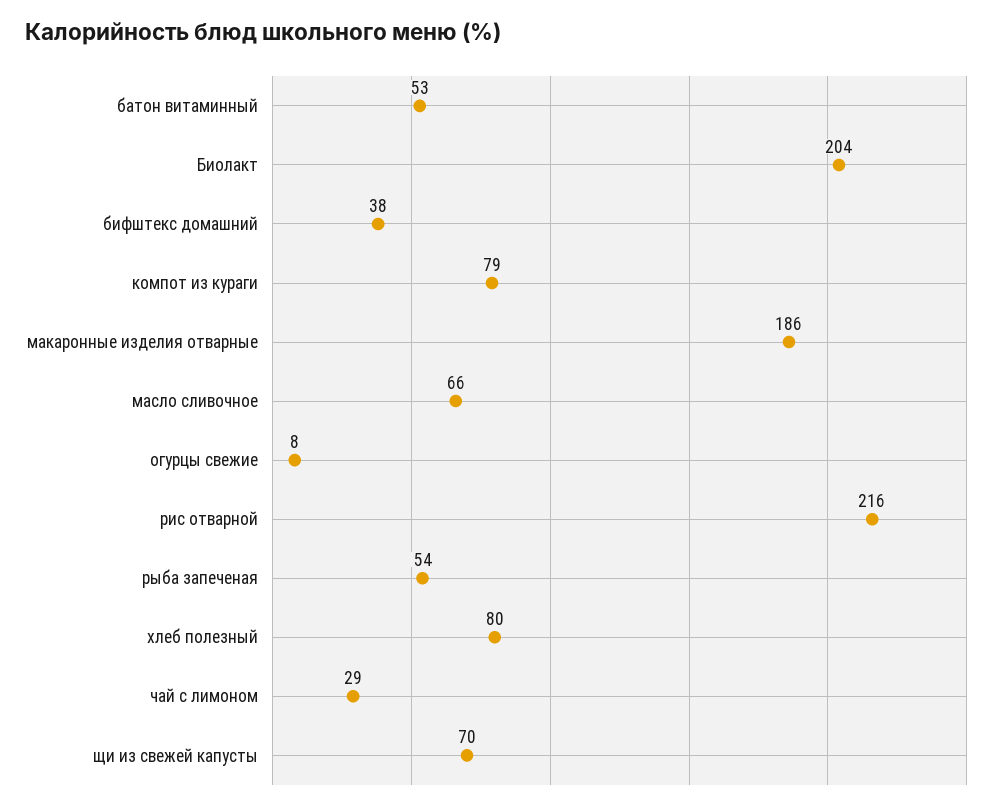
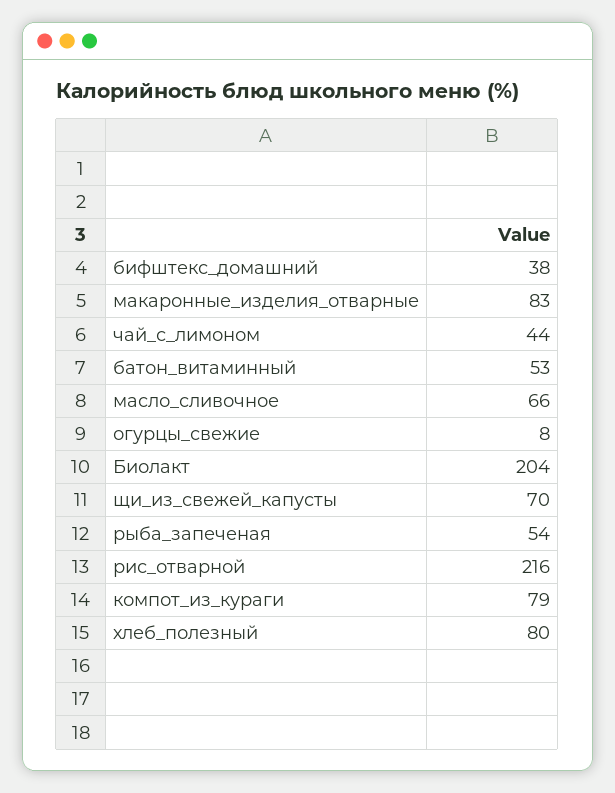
  {
    "батон витаминный": 53,
    "Биолакт": 204,
    "бифштекс домашний": 38,
    "компот из кураги": 79,
-   "макаронные изделия отварные": 186,
+   "макаронные изделия отварные": 83,
    "масло сливочное": 66,
    "огурцы свежие": 8,
    "рис отварной": 216,
    "рыба запеченая": 54,
    "хлеб полезный": 80,
-   "чай с лимоном": 29,
+   "чай с лимоном": 44,
    "щи из свежей капусты": 70
  }

